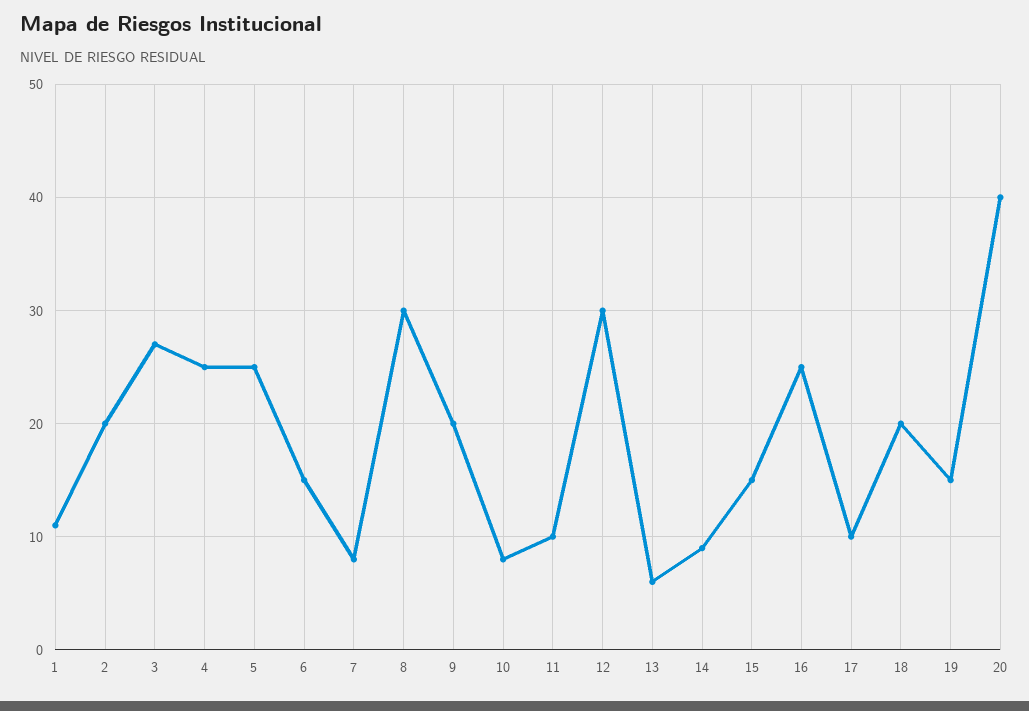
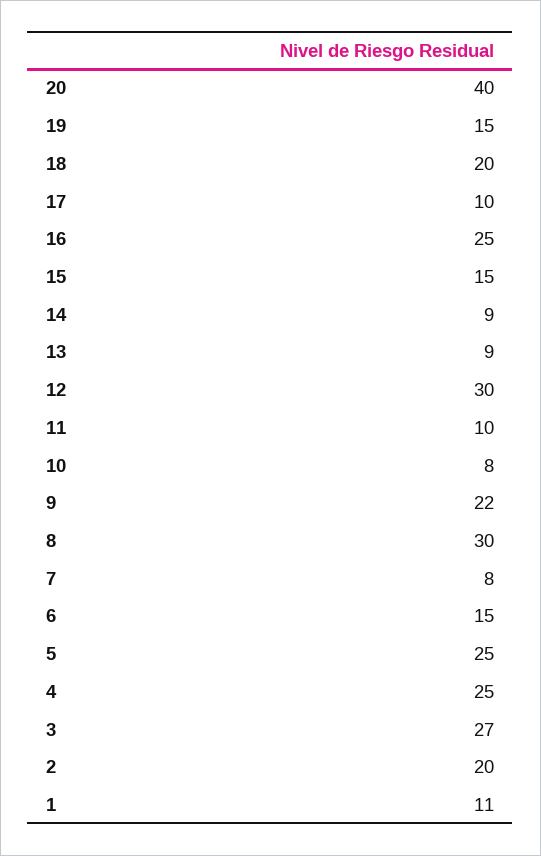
  {
    "1": 11,
    "2": 20,
    "3": 27,
    "4": 25,
    "5": 25,
    "6": 15,
    "7": 8,
    "8": 30,
-   "9": 20,
+   "9": 22,
    "10": 8,
    "11": 10,
    "12": 30,
-   "13": 6,
+   "13": 9,
    "14": 9,
    "15": 15,
    "16": 25,
    "17": 10,
    "18": 20,
    "19": 15,
    "20": 40
  }

